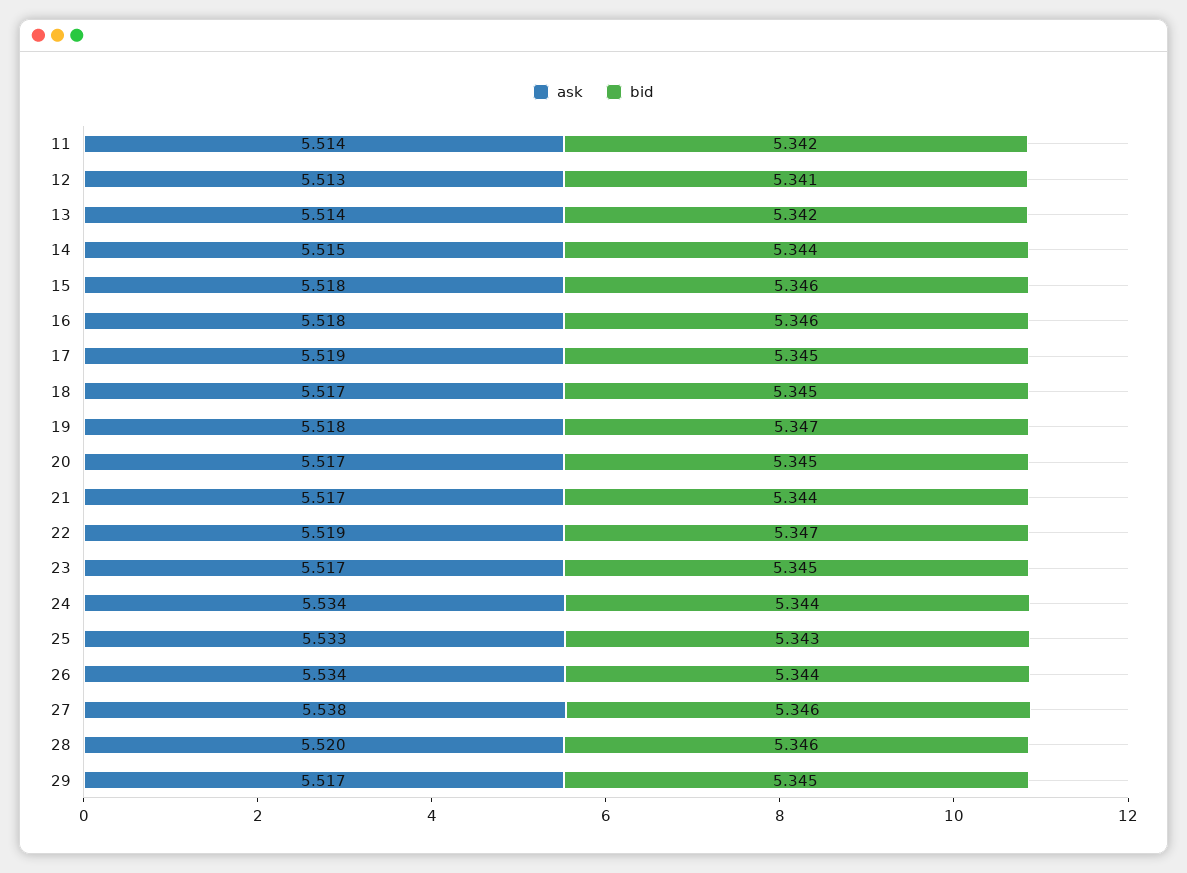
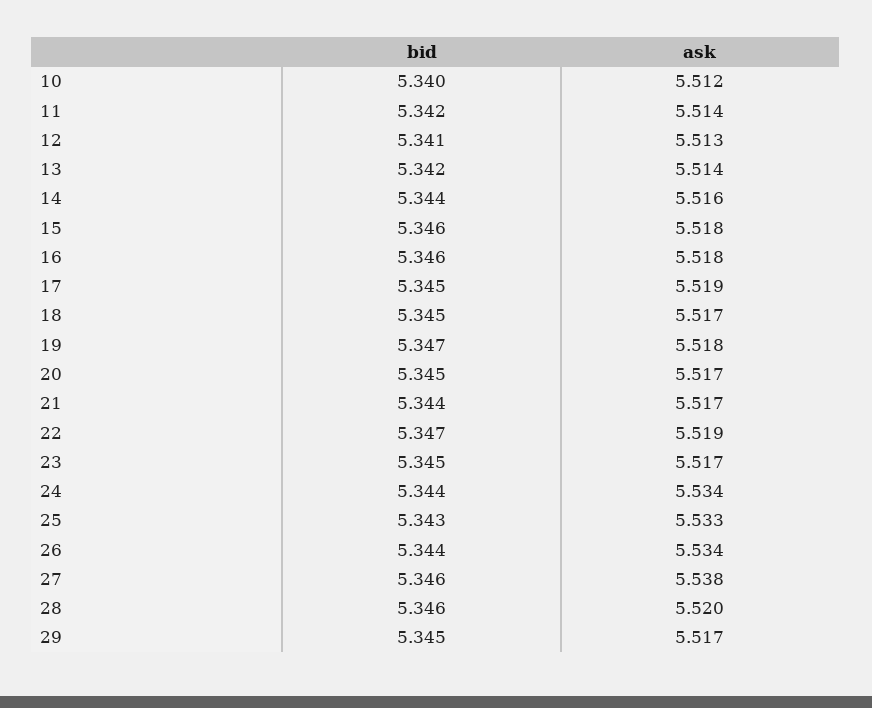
  {
    "ask": {
      "11": 5.514,
      "12": 5.513,
      "13": 5.514,
-     "14": 5.515,
+     "14": 5.516,
      "15": 5.518,
      "16": 5.518,
      "17": 5.519,
      "18": 5.517,
      "19": 5.518,
      "20": 5.517,
      "21": 5.517,
      "22": 5.519,
      "23": 5.517,
      "24": 5.534,
      "25": 5.533,
      "26": 5.534,
      "27": 5.538,
      "28": 5.52,
-     "29": 5.517
+     "29": 5.517,
+     "10": 5.512
    },
    "bid": {
      "11": 5.342,
      "12": 5.341,
      "13": 5.342,
      "14": 5.344,
      "15": 5.346,
      "16": 5.346,
      "17": 5.345,
      "18": 5.345,
      "19": 5.347,
      "20": 5.345,
      "21": 5.344,
      "22": 5.347,
      "23": 5.345,
      "24": 5.344,
      "25": 5.343,
      "26": 5.344,
      "27": 5.346,
      "28": 5.346,
-     "29": 5.345
+     "29": 5.345,
+     "10": 5.34
    }
  }

